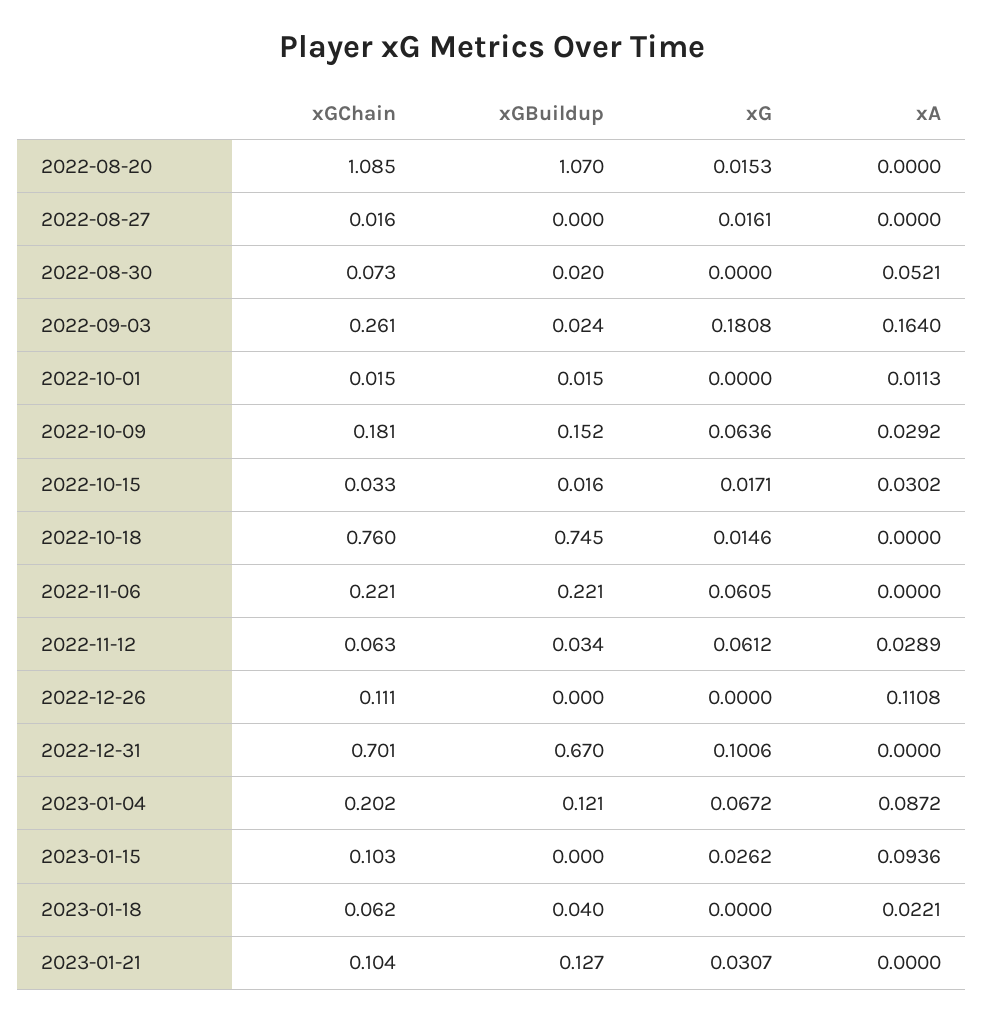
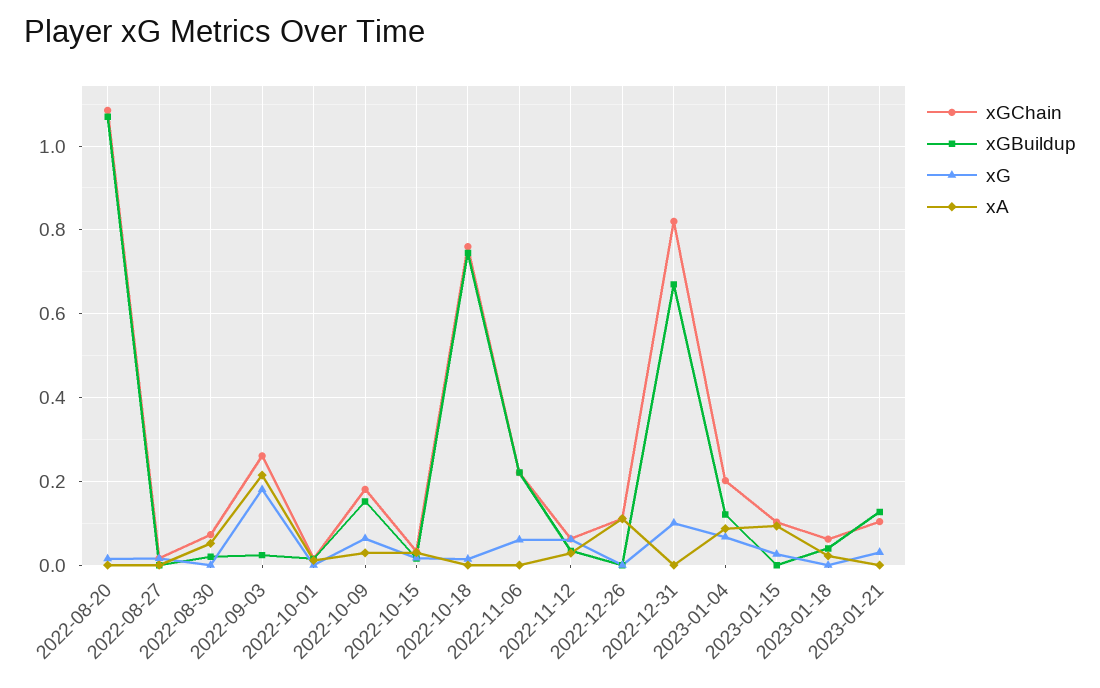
  {
    "xGChain": {
      "2022-08-20": 1.085,
      "2022-08-27": 0.016,
      "2022-08-30": 0.073,
      "2022-09-03": 0.261,
      "2022-10-01": 0.015,
      "2022-10-09": 0.181,
      "2022-10-15": 0.033,
      "2022-10-18": 0.76,
      "2022-11-06": 0.221,
      "2022-11-12": 0.063,
      "2022-12-26": 0.111,
-     "2022-12-31": 0.701,
+     "2022-12-31": 0.82,
      "2023-01-04": 0.202,
      "2023-01-15": 0.103,
      "2023-01-18": 0.062,
      "2023-01-21": 0.104
    },
    "xGBuildup": {
      "2022-08-20": 1.07,
      "2022-08-27": 0,
      "2022-08-30": 0.02,
      "2022-09-03": 0.024,
      "2022-10-01": 0.015,
      "2022-10-09": 0.152,
      "2022-10-15": 0.016,
      "2022-10-18": 0.745,
      "2022-11-06": 0.221,
      "2022-11-12": 0.034,
      "2022-12-26": 0,
      "2022-12-31": 0.67,
      "2023-01-04": 0.121,
      "2023-01-15": 0,
      "2023-01-18": 0.04,
      "2023-01-21": 0.127
    },
    "xG": {
      "2022-08-20": 0.0153,
      "2022-08-27": 0.0161,
      "2022-08-30": 0,
      "2022-09-03": 0.1808,
      "2022-10-01": 0,
      "2022-10-09": 0.0636,
      "2022-10-15": 0.0171,
      "2022-10-18": 0.0146,
      "2022-11-06": 0.0605,
      "2022-11-12": 0.0612,
      "2022-12-26": 0,
      "2022-12-31": 0.1006,
      "2023-01-04": 0.0672,
      "2023-01-15": 0.0262,
      "2023-01-18": 0,
      "2023-01-21": 0.0307
    },
    "xA": {
      "2022-08-20": 0,
      "2022-08-27": 0,
      "2022-08-30": 0.0521,
-     "2022-09-03": 0.164,
+     "2022-09-03": 0.22,
      "2022-10-01": 0.0113,
      "2022-10-09": 0.0292,
      "2022-10-15": 0.0302,
      "2022-10-18": 0,
      "2022-11-06": 0,
      "2022-11-12": 0.0289,
      "2022-12-26": 0.1108,
      "2022-12-31": 0,
      "2023-01-04": 0.0872,
      "2023-01-15": 0.0936,
      "2023-01-18": 0.0221,
      "2023-01-21": 0
    }
  }

